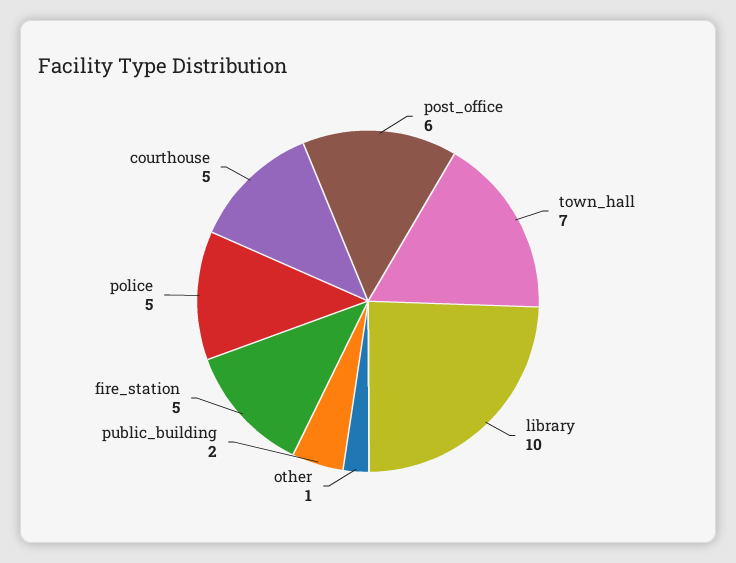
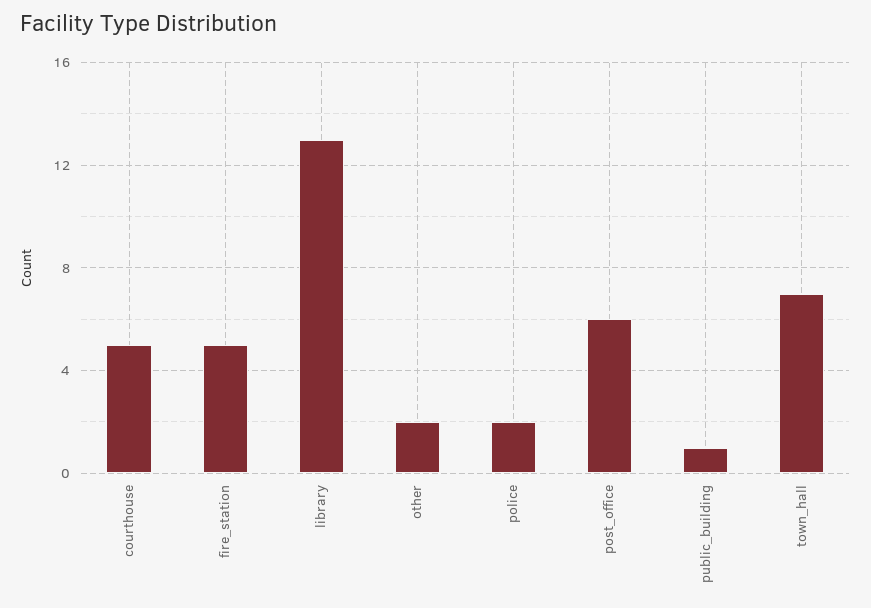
  {
    "post_office": 6,
    "town_hall": 7,
-   "library": 10,
+   "library": 13,
-   "other": 1,
+   "other": 2,
-   "public_building": 2,
+   "public_building": 1,
    "fire_station": 5,
-   "police": 5,
+   "police": 2,
    "courthouse": 5
  }

